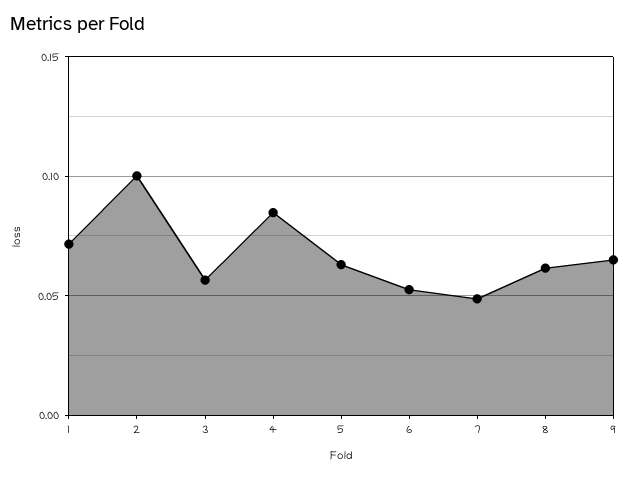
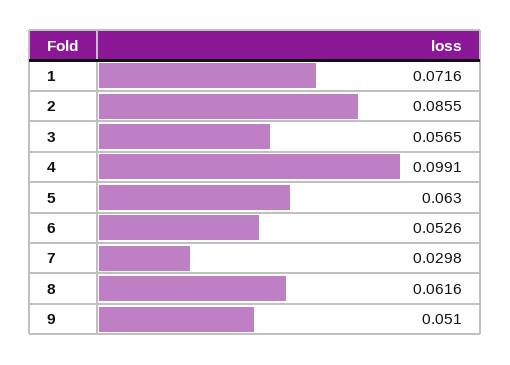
  {
    "1": 0.0716,
-   "2": 0.1,
+   "2": 0.0855,
    "3": 0.0565,
-   "4": 0.085,
+   "4": 0.0991,
    "5": 0.063,
    "6": 0.0526,
-   "7": 0.05,
+   "7": 0.0298,
    "8": 0.0616,
-   "9": 0.065
+   "9": 0.051
  }

